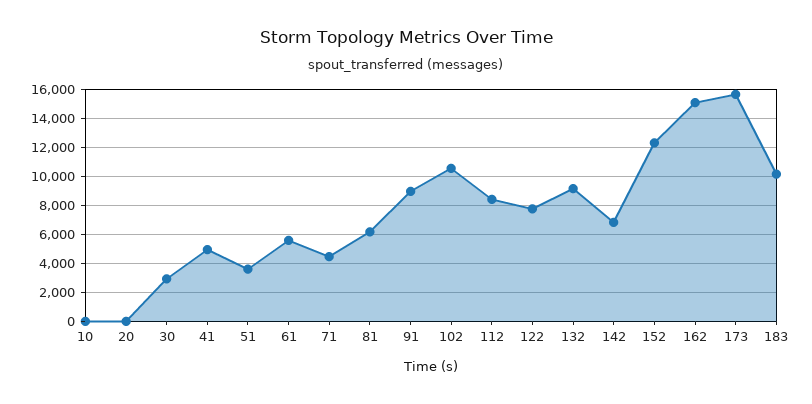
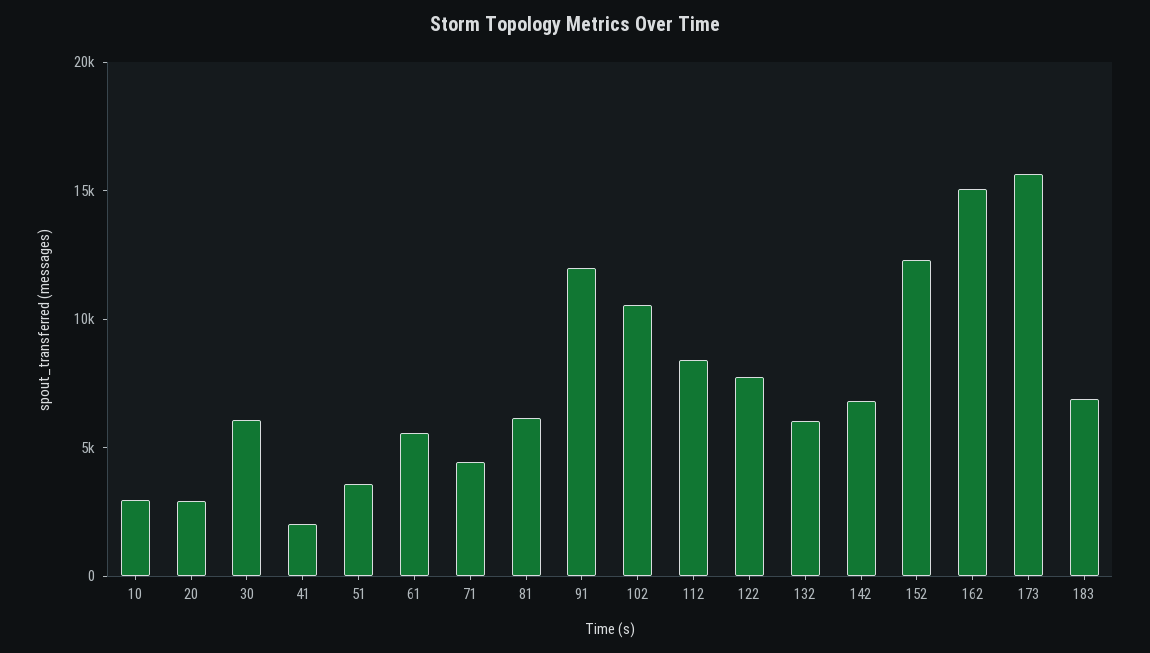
  {
-   "10": 0,
+   "10": 3000,
-   "20": 0,
+   "20": 3000,
-   "30": 3000,
+   "30": 6000,
-   "41": 5000,
+   "41": 2000,
    "51": 3500,
    "61": 5500,
    "71": 4500,
    "81": 6000,
-   "91": 9000,
+   "91": 12000,
    "102": 10500,
    "112": 8500,
    "122": 7500,
-   "132": 9000,
+   "132": 6000,
    "142": 7000,
    "152": 12500,
    "162": 15000,
    "173": 15500,
-   "183": 10000
+   "183": 7000
  }

